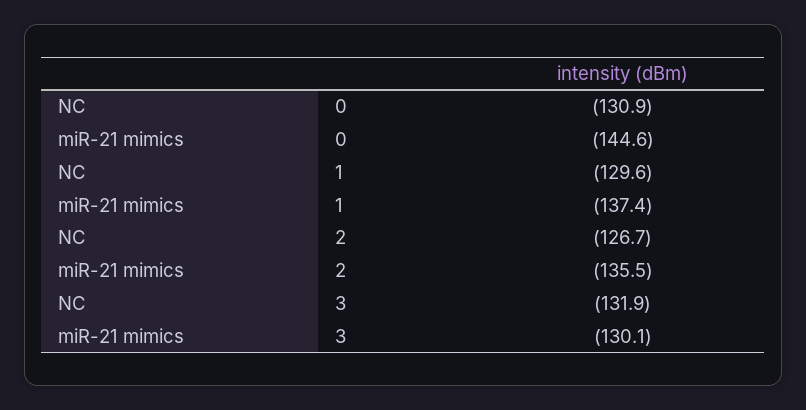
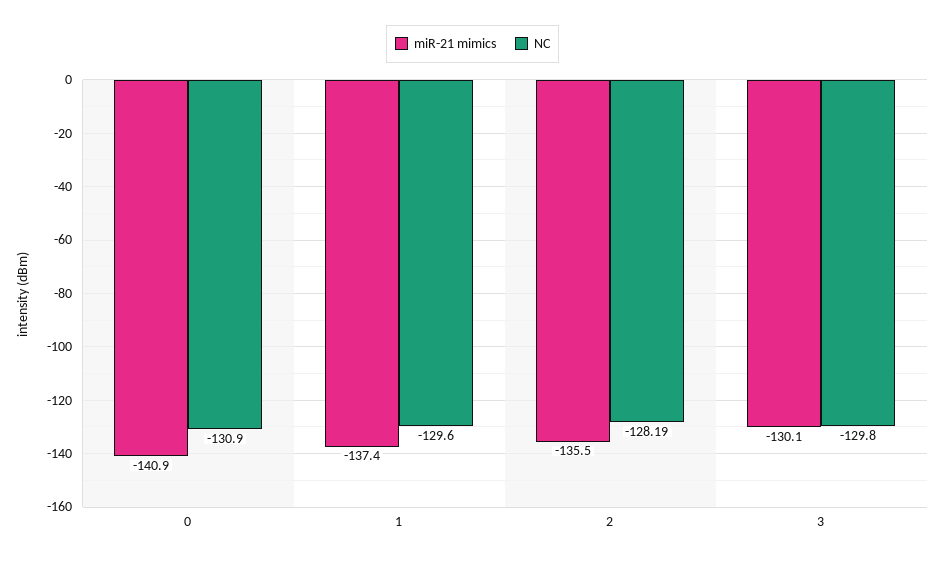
  {
    "NC": {
      "0": -130.9,
      "1": -129.6,
-     "2": -126.7,
+     "2": -128.19,
-     "3": -131.9
+     "3": -129.8
    },
    "miR-21 mimics": {
-     "0": -144.6,
+     "0": -140.9,
      "1": -137.4,
      "2": -135.5,
      "3": -130.1
    }
  }

